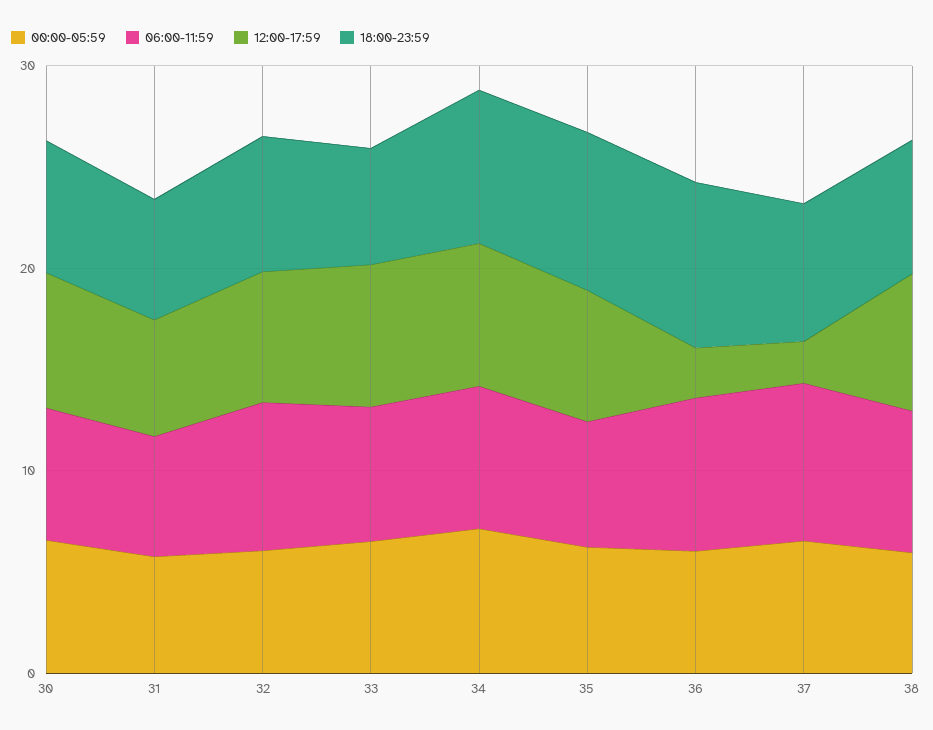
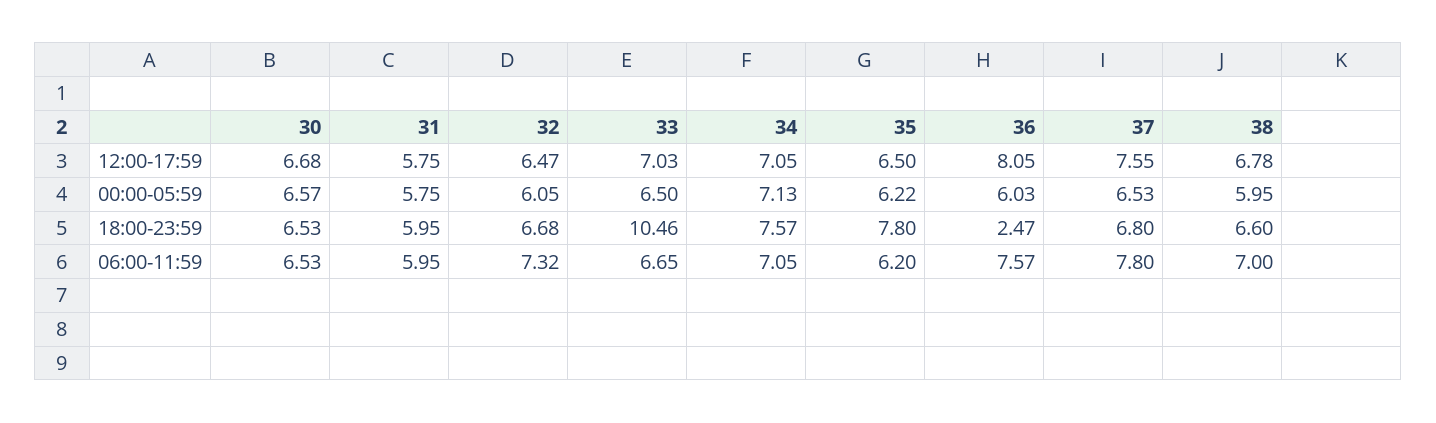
  {
    "00:00-05:59": {
      "30": 6.57,
      "31": 5.75,
      "32": 6.05,
      "33": 6.5,
      "34": 7.13,
      "35": 6.22,
      "36": 6.03,
      "37": 6.53,
      "38": 5.95
    },
    "06:00-11:59": {
      "30": 6.53,
      "31": 5.95,
      "32": 7.32,
      "33": 6.65,
      "34": 7.05,
      "35": 6.2,
      "36": 7.57,
      "37": 7.8,
      "38": 7
    },
    "12:00-17:59": {
      "30": 6.68,
      "31": 5.75,
      "32": 6.47,
      "33": 7.03,
      "34": 7.05,
      "35": 6.5,
-     "36": 2,
+     "36": 8.05,
-     "37": 2,
+     "37": 7.55,
      "38": 6.78
    },
    "18:00-23:59": {
      "30": 6.53,
      "31": 5.95,
      "32": 6.68,
-     "33": 6,
+     "33": 10.46,
      "34": 7.57,
      "35": 7.8,
-     "36": 8,
+     "36": 2.47,
      "37": 6.8,
      "38": 6.6
    }
  }

